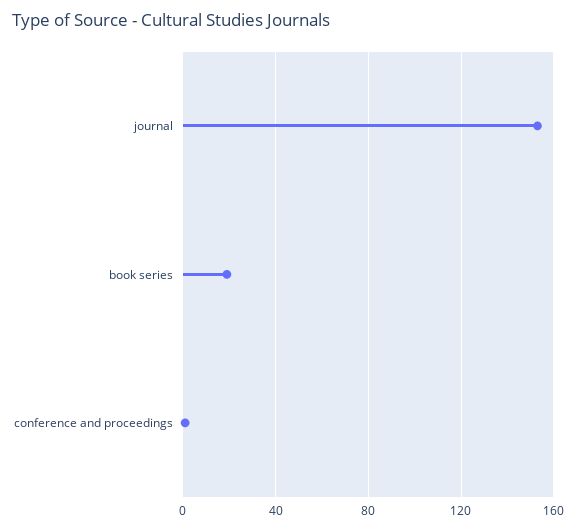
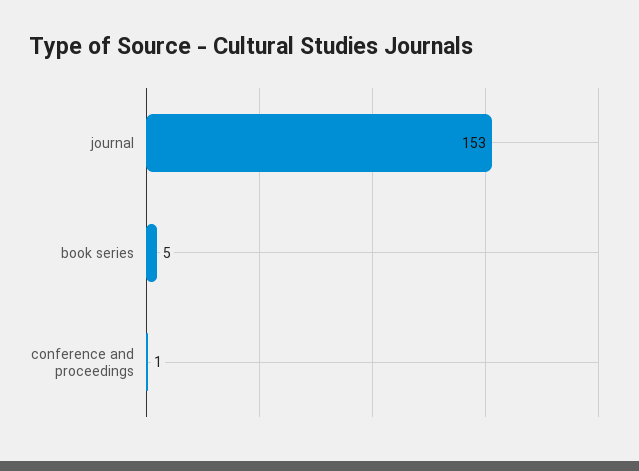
  {
    "journal": 153,
-   "book series": 20,
+   "book series": 5,
    "conference and proceedings": 1
  }

